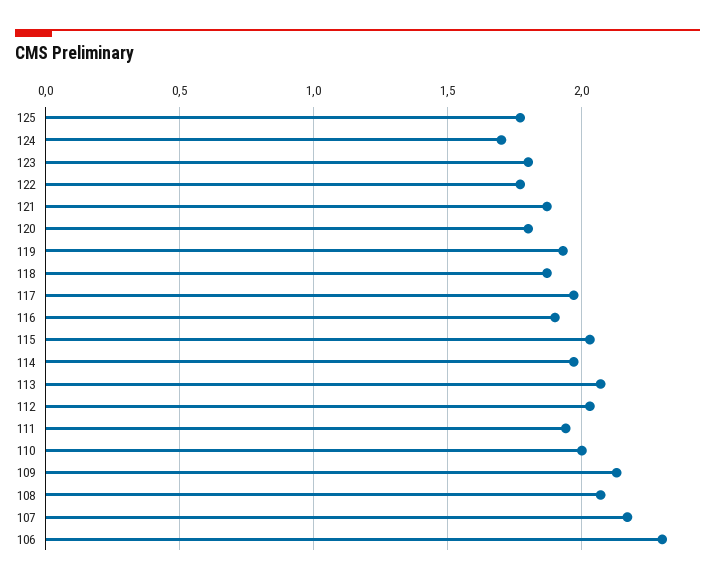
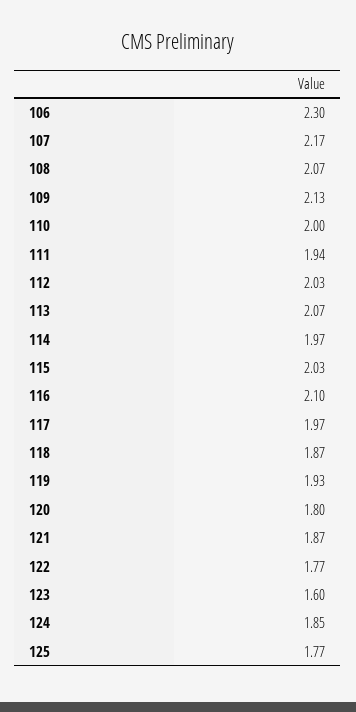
  {
    "125": 1.77,
-   "124": 1.7,
+   "124": 1.85,
-   "123": 1.8,
+   "123": 1.6,
    "122": 1.77,
    "121": 1.87,
    "120": 1.8,
    "119": 1.93,
    "118": 1.87,
    "117": 1.97,
-   "116": 1.9,
+   "116": 2.1,
    "115": 2.03,
    "114": 1.97,
    "113": 2.07,
    "112": 2.03,
    "111": 1.94,
    "110": 2,
    "109": 2.13,
    "108": 2.07,
    "107": 2.17,
    "106": 2.3
  }

